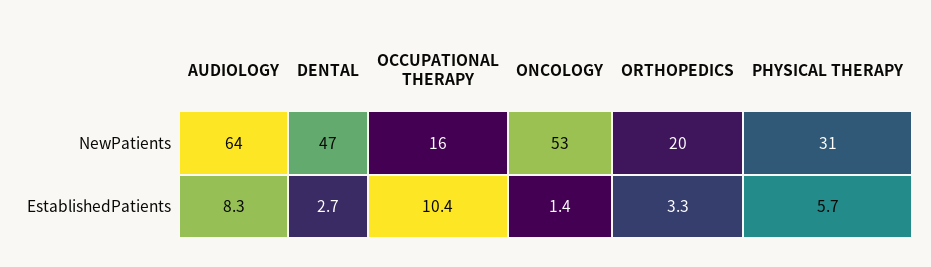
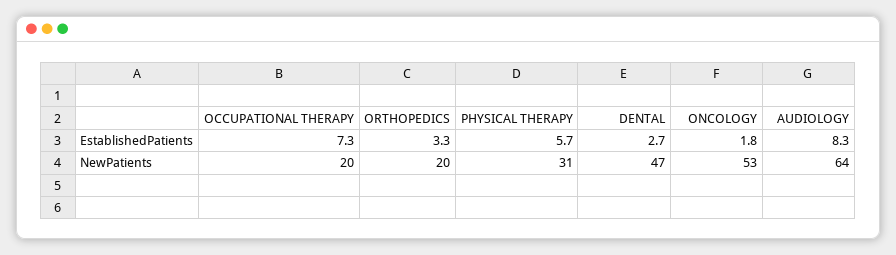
  {
    "AUDIOLOGY": {
      "NewPatients": 64,
      "EstablishedPatients": 8.3
    },
    "DENTAL": {
      "NewPatients": 47,
      "EstablishedPatients": 2.7
    },
    "OCCUPATIONAL THERAPY": {
-     "NewPatients": 16,
+     "NewPatients": 20,
-     "EstablishedPatients": 10.4
+     "EstablishedPatients": 7.3
    },
    "ONCOLOGY": {
      "NewPatients": 53,
-     "EstablishedPatients": 1.4
+     "EstablishedPatients": 1.8
    },
    "ORTHOPEDICS": {
      "NewPatients": 20,
      "EstablishedPatients": 3.3
    },
    "PHYSICAL THERAPY": {
      "NewPatients": 31,
      "EstablishedPatients": 5.7
    }
  }

